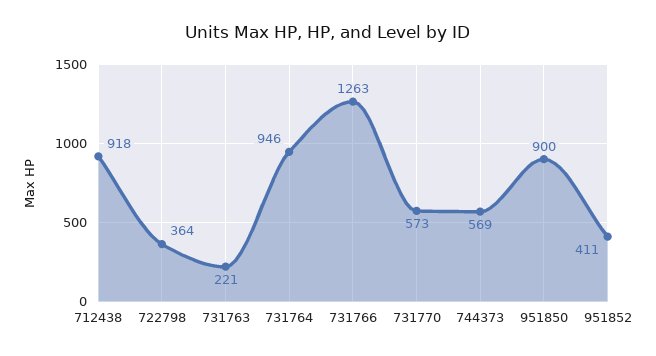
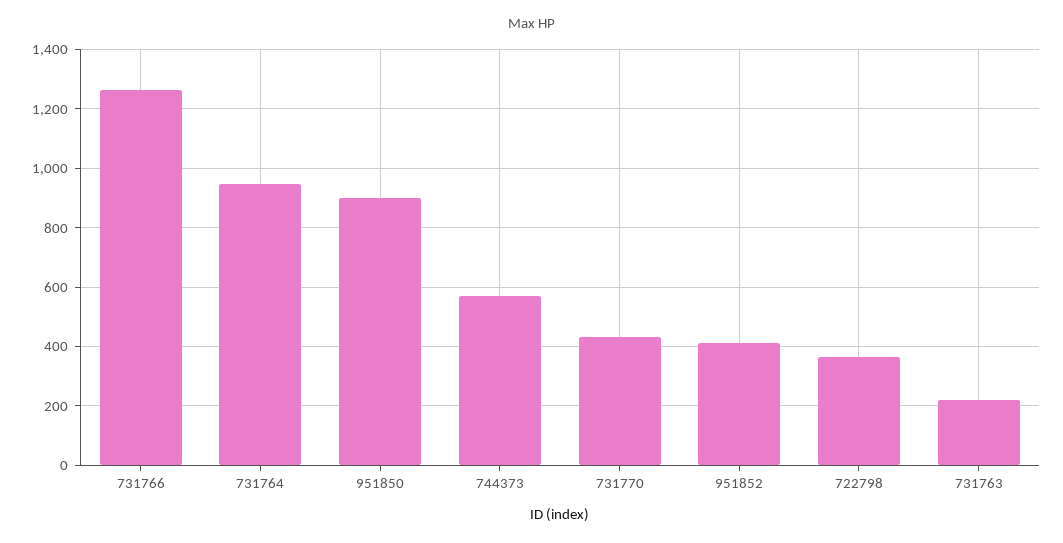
  {
-   "712438": 918,
    "722798": 364,
    "731763": 221,
    "731764": 946,
    "731766": 1263,
-   "731770": 573,
+   "731770": 425,
    "744373": 569,
    "951850": 900,
    "951852": 411
  }

